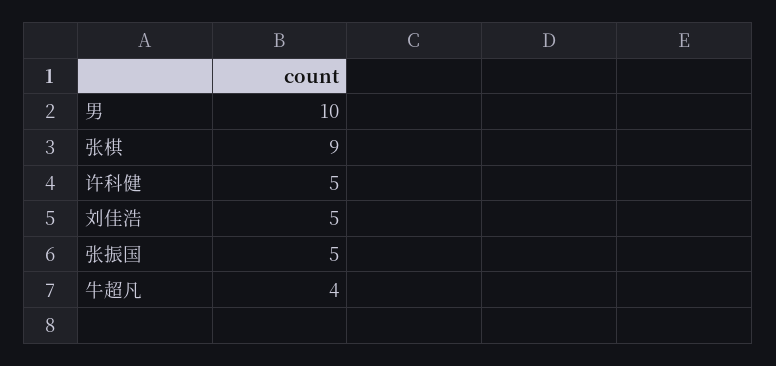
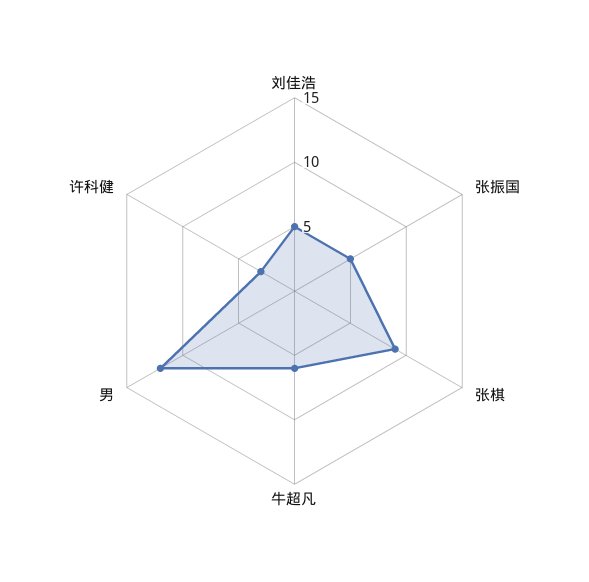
  {
-   "男": 10,
+   "男": 12,
    "张棋": 9,
-   "许科健": 5,
+   "许科健": 3,
    "刘佳浩": 5,
    "张振国": 5,
-   "牛超凡": 4
+   "牛超凡": 6
  }

